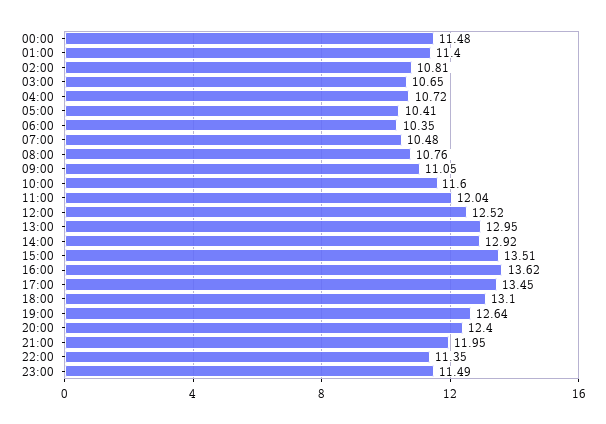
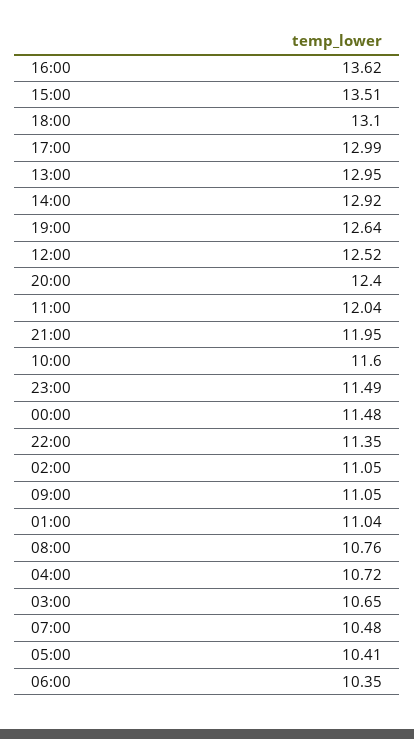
  {
    "00:00": 11.48,
-   "01:00": 11.4,
+   "01:00": 11.04,
-   "02:00": 10.81,
+   "02:00": 11.05,
    "03:00": 10.65,
    "04:00": 10.72,
    "05:00": 10.41,
    "06:00": 10.35,
    "07:00": 10.48,
    "08:00": 10.76,
    "09:00": 11.05,
    "10:00": 11.6,
    "11:00": 12.04,
    "12:00": 12.52,
    "13:00": 12.95,
    "14:00": 12.92,
    "15:00": 13.51,
    "16:00": 13.62,
-   "17:00": 13.45,
+   "17:00": 12.99,
    "18:00": 13.1,
    "19:00": 12.64,
    "20:00": 12.4,
    "21:00": 11.95,
    "22:00": 11.35,
    "23:00": 11.49
  }

